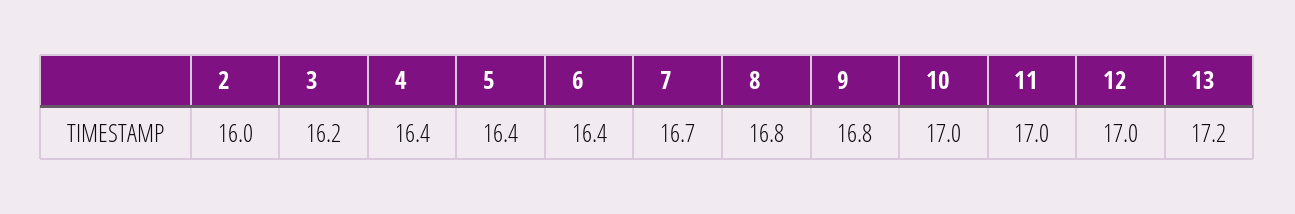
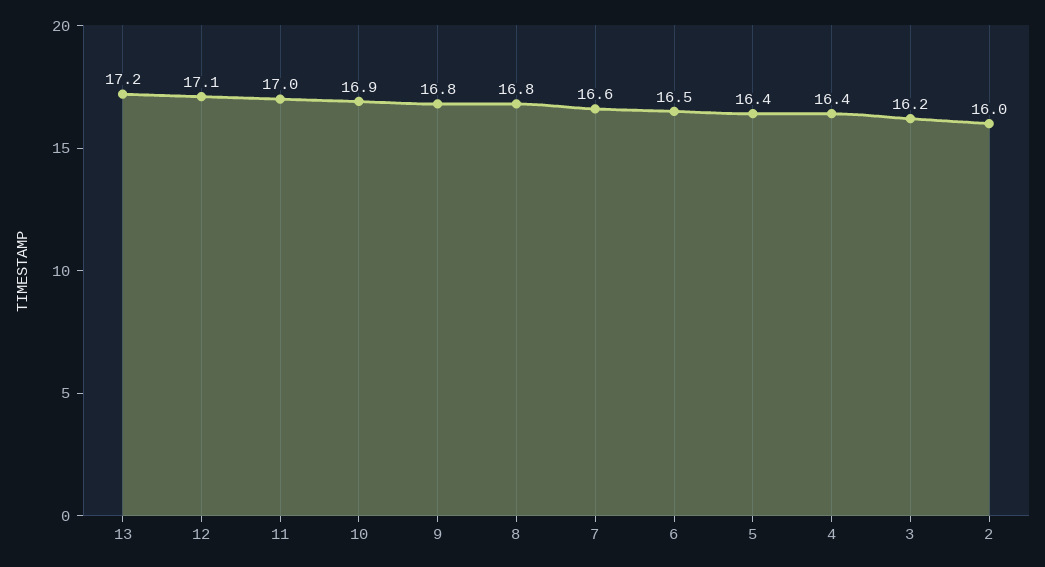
  {
    "2": 16,
    "3": 16.2,
    "4": 16.4,
    "5": 16.4,
-   "6": 16.4,
+   "6": 16.5,
-   "7": 16.7,
+   "7": 16.6,
    "8": 16.8,
    "9": 16.8,
-   "10": 17,
+   "10": 16.9,
    "11": 17,
-   "12": 17,
+   "12": 17.1,
    "13": 17.2
  }

